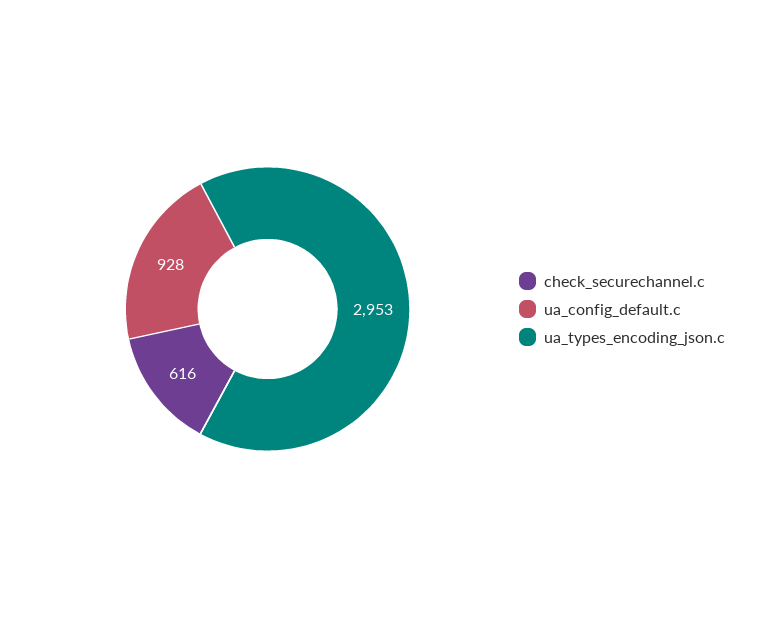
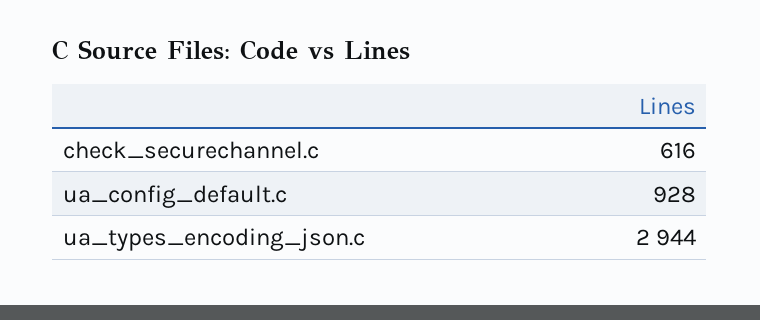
  {
    "check_securechannel.c": 616,
    "ua_config_default.c": 928,
-   "ua_types_encoding_json.c": 2953
+   "ua_types_encoding_json.c": 2944
  }

